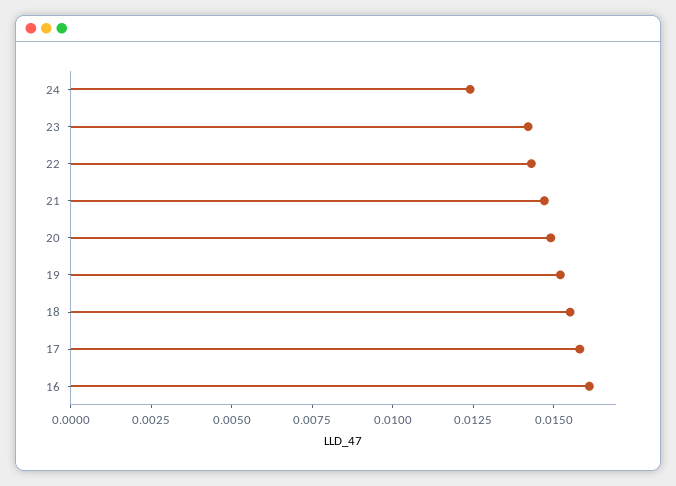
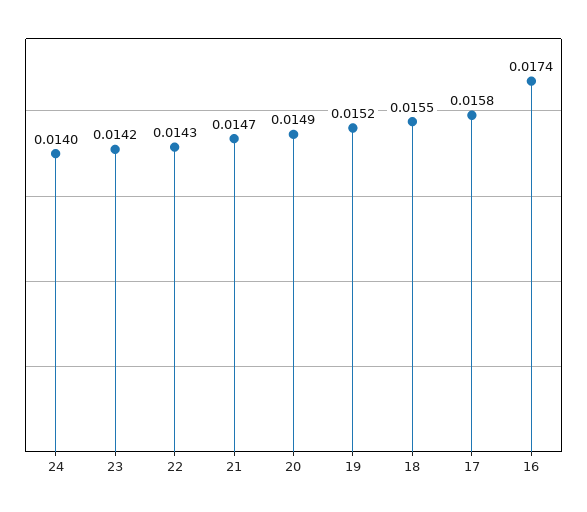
  {
-   "24": 0.0125,
+   "24": 0.014,
    "23": 0.0142,
    "22": 0.0143,
    "21": 0.0147,
    "20": 0.0149,
    "19": 0.0152,
    "18": 0.0155,
    "17": 0.0158,
-   "16": 0.016
+   "16": 0.0174
  }

